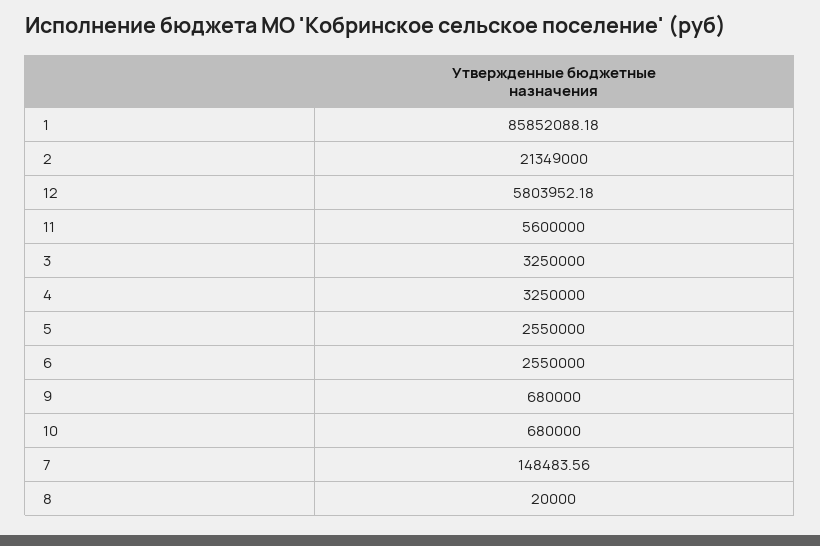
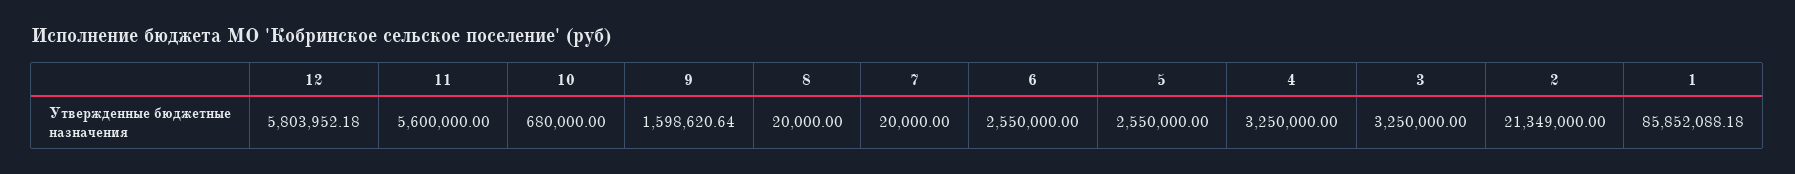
  {
    "1": 85852088.18,
    "2": 21349000,
    "12": 5803952.18,
    "11": 5600000,
    "3": 3250000,
    "4": 3250000,
    "5": 2550000,
    "6": 2550000,
-   "9": 680000,
+   "9": 1598620.64,
    "10": 680000,
-   "7": 148483.56,
+   "7": 20000,
    "8": 20000
  }

